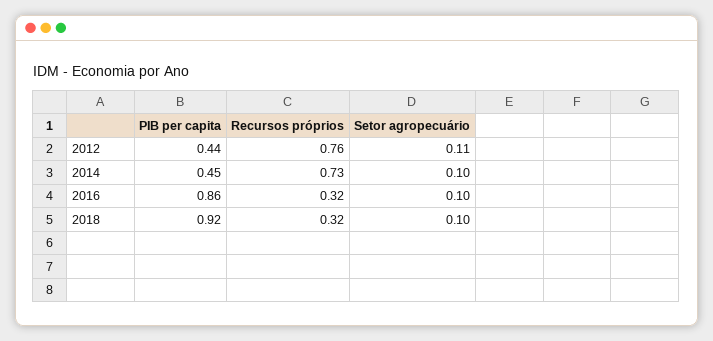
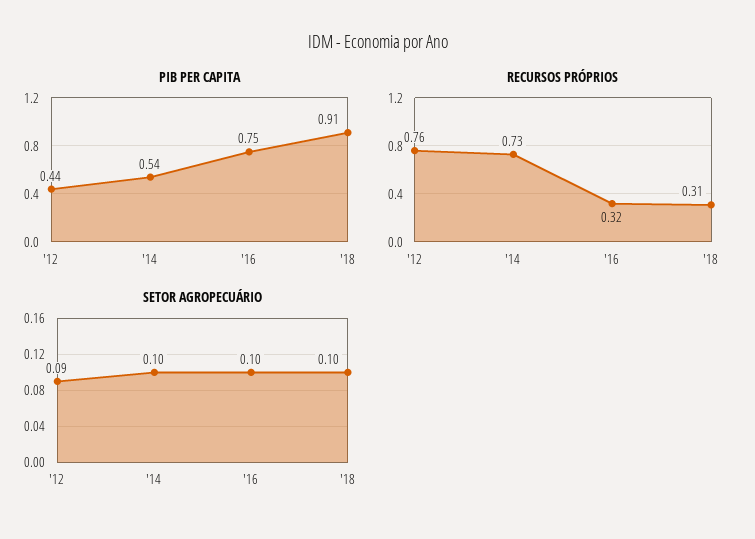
  {
    "PIB per capita": {
      "2012": 0.44,
-     "2014": 0.45,
+     "2014": 0.54,
-     "2016": 0.86,
+     "2016": 0.75,
-     "2018": 0.92
+     "2018": 0.91
    },
    "Recursos próprios": {
      "2012": 0.76,
      "2014": 0.73,
      "2016": 0.32,
-     "2018": 0.32
+     "2018": 0.31
    },
    "Setor agropecuário": {
-     "2012": 0.11,
+     "2012": 0.09,
      "2014": 0.1,
      "2016": 0.1,
      "2018": 0.1
    }
  }

